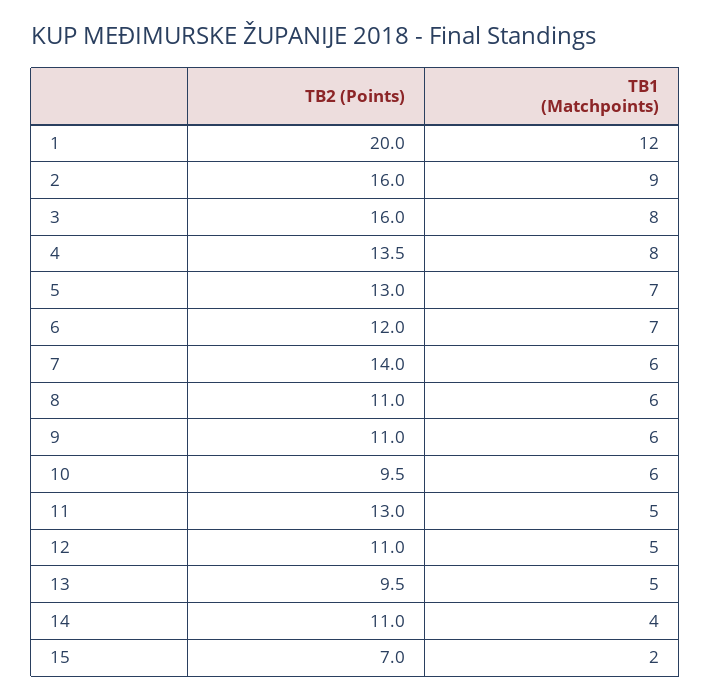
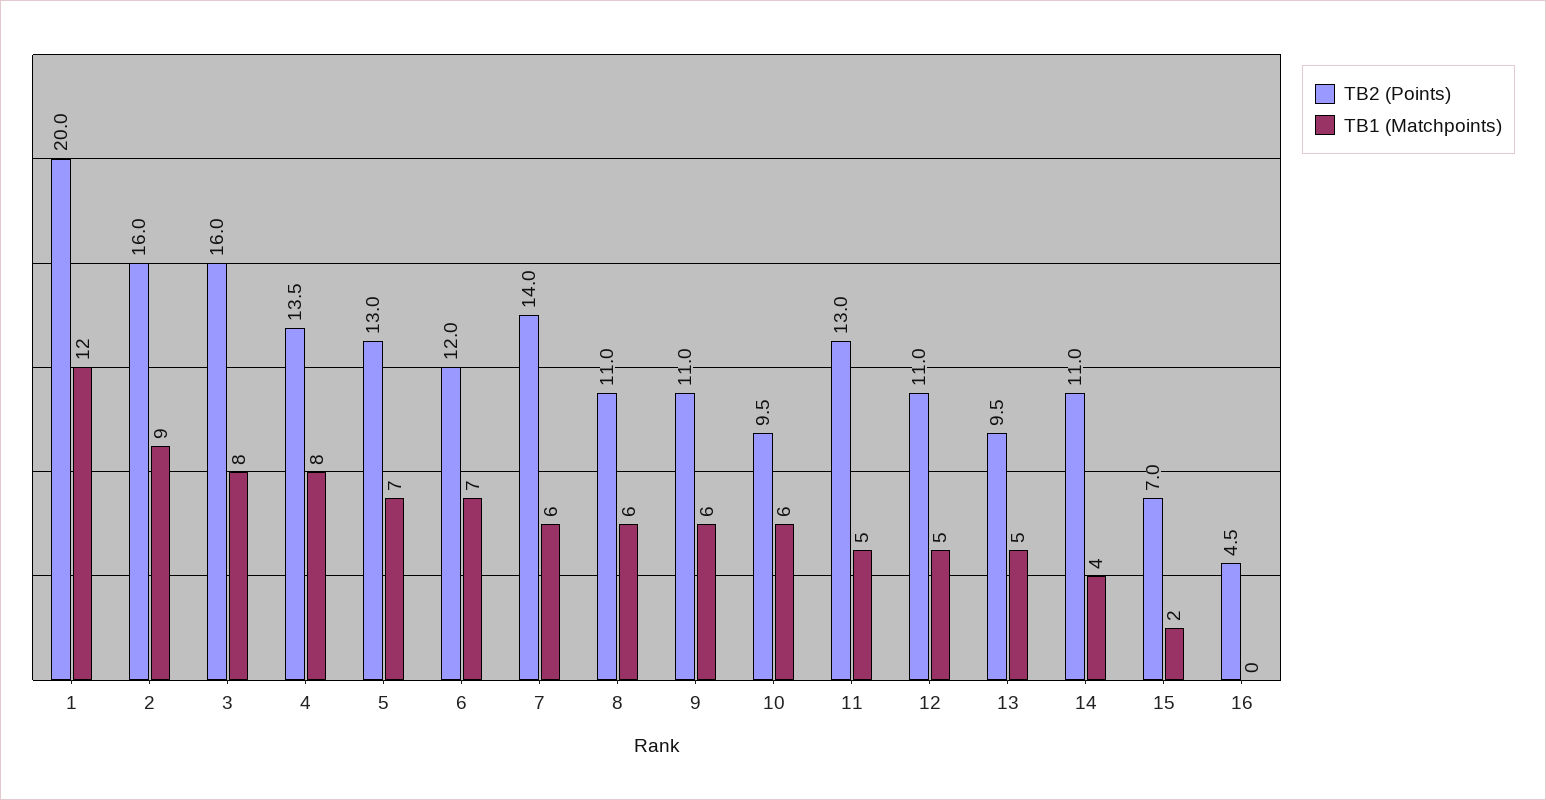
  {
    "TB2 (Points)": {
      "1": 20,
      "2": 16,
      "3": 16,
      "4": 13.5,
      "5": 13,
      "6": 12,
      "7": 14,
      "8": 11,
      "9": 11,
      "10": 9.5,
      "11": 13,
      "12": 11,
      "13": 9.5,
      "14": 11,
-     "15": 7
+     "15": 7,
+     "16": 4.5
    },
    "TB1 (Matchpoints)": {
      "1": 12,
      "2": 9,
      "3": 8,
      "4": 8,
      "5": 7,
      "6": 7,
      "7": 6,
      "8": 6,
      "9": 6,
      "10": 6,
      "11": 5,
      "12": 5,
      "13": 5,
      "14": 4,
-     "15": 2
+     "15": 2,
+     "16": 0
    }
  }

